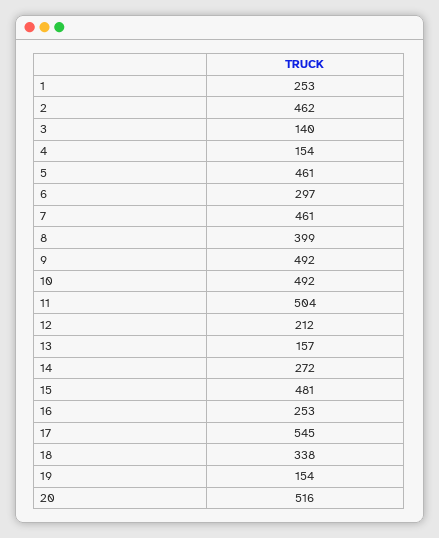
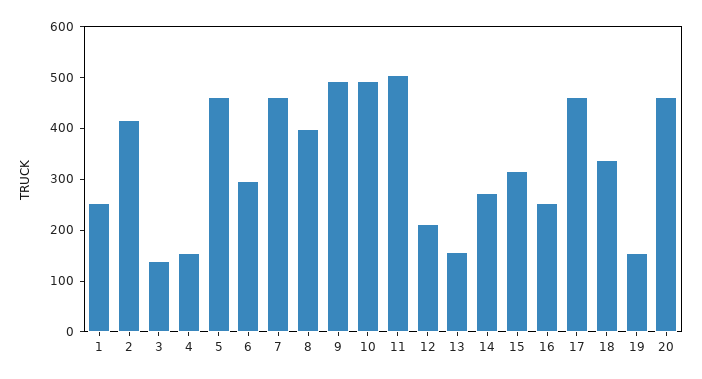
  {
    "1": 253,
-   "2": 462,
+   "2": 420,
    "3": 140,
    "4": 154,
    "5": 461,
    "6": 297,
    "7": 461,
    "8": 399,
    "9": 492,
    "10": 492,
    "11": 504,
    "12": 212,
    "13": 157,
    "14": 272,
-   "15": 481,
+   "15": 320,
    "16": 253,
-   "17": 545,
+   "17": 460,
    "18": 338,
    "19": 154,
-   "20": 516
+   "20": 460
  }

